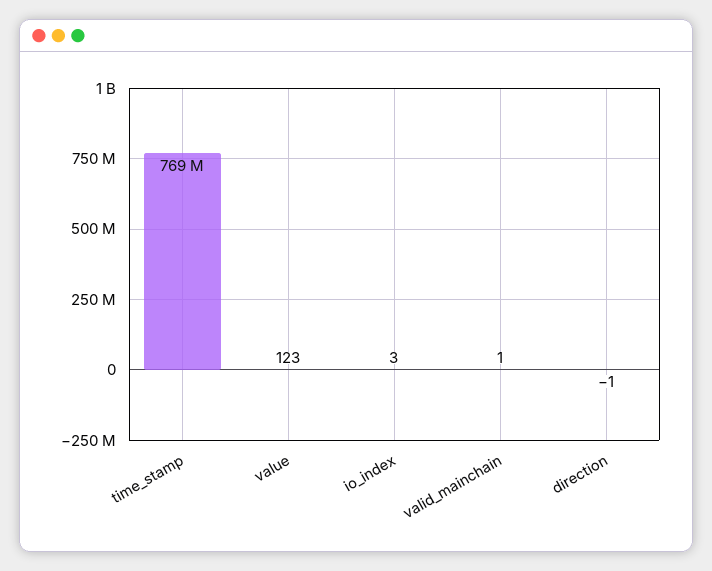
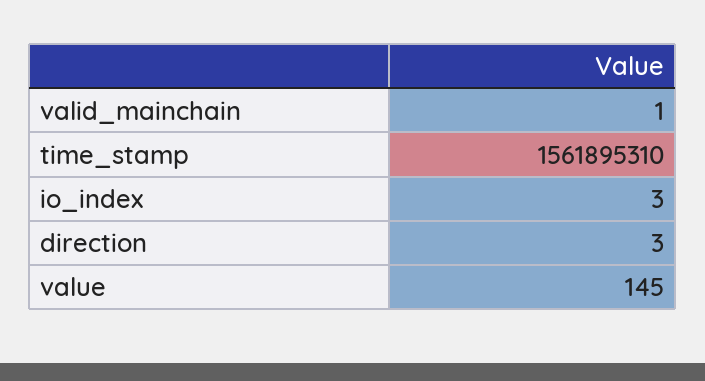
  {
-   "time_stamp": 769000000,
+   "time_stamp": 1561895310,
-   "value": 123,
+   "value": 145,
    "io_index": 3,
    "valid_mainchain": 1,
-   "direction": -1
+   "direction": 3
  }

